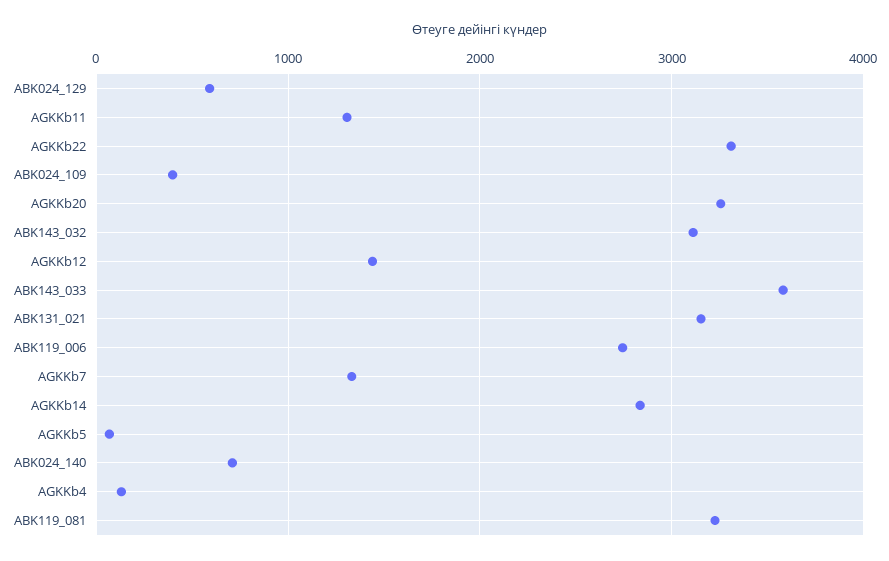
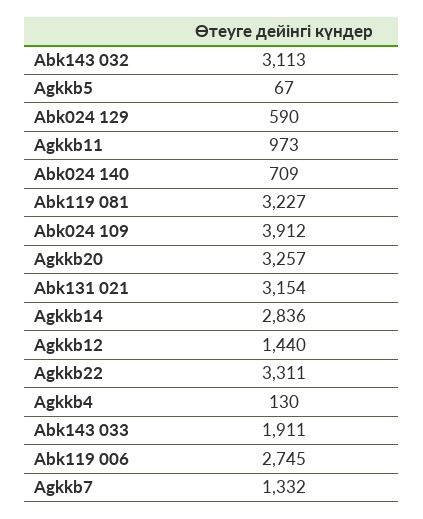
  {
    "ABK024_129": 590,
-   "AGKKb11": 1300,
+   "AGKKb11": 973,
    "AGKKb22": 3311,
-   "ABK024_109": 400,
+   "ABK024_109": 3912,
    "AGKKb20": 3257,
    "ABK143_032": 3113,
    "AGKKb12": 1440,
-   "ABK143_033": 3600,
+   "ABK143_033": 1911,
    "ABK131_021": 3154,
    "ABK119_006": 2745,
    "AGKKb7": 1332,
    "AGKKb14": 2836,
    "AGKKb5": 67,
    "ABK024_140": 709,
    "AGKKb4": 130,
    "ABK119_081": 3227
  }

